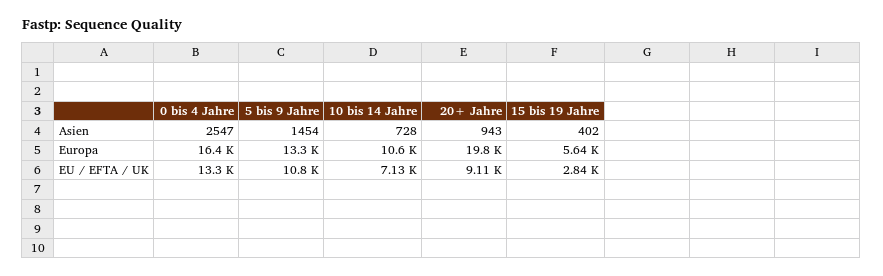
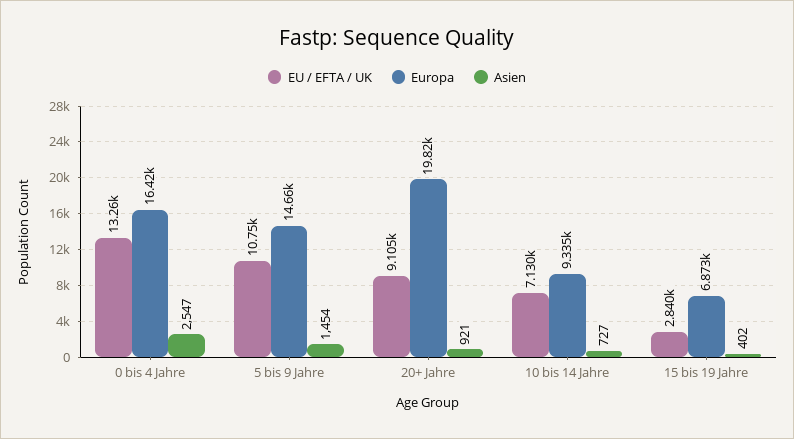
  {
    "Asien": {
      "0 bis 4 Jahre": 2547,
      "5 bis 9 Jahre": 1454,
-     "10 bis 14 Jahre": 728,
+     "10 bis 14 Jahre": 727,
-     "20+ Jahre": 943,
+     "20+ Jahre": 921,
      "15 bis 19 Jahre": 402
    },
    "Europa": {
      "0 bis 4 Jahre": 16420,
-     "5 bis 9 Jahre": 13300,
+     "5 bis 9 Jahre": 14660,
-     "10 bis 14 Jahre": 10600,
+     "10 bis 14 Jahre": 9335,
      "20+ Jahre": 19820,
-     "15 bis 19 Jahre": 5640
+     "15 bis 19 Jahre": 6873
    },
    "EU / EFTA / UK": {
      "0 bis 4 Jahre": 13260,
      "5 bis 9 Jahre": 10750,
      "10 bis 14 Jahre": 7130,
      "20+ Jahre": 9105,
      "15 bis 19 Jahre": 2840
    }
  }

